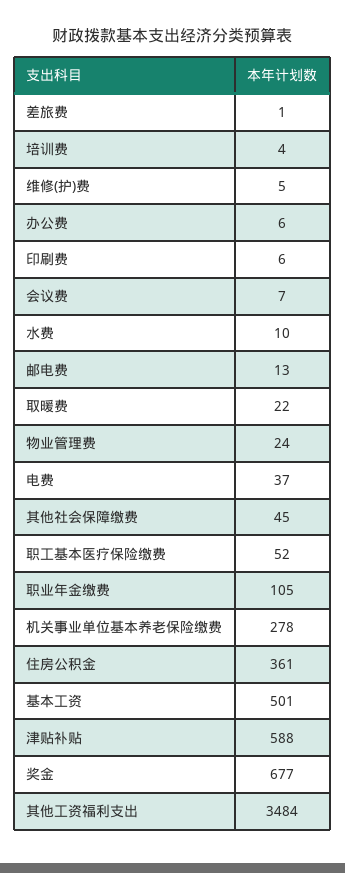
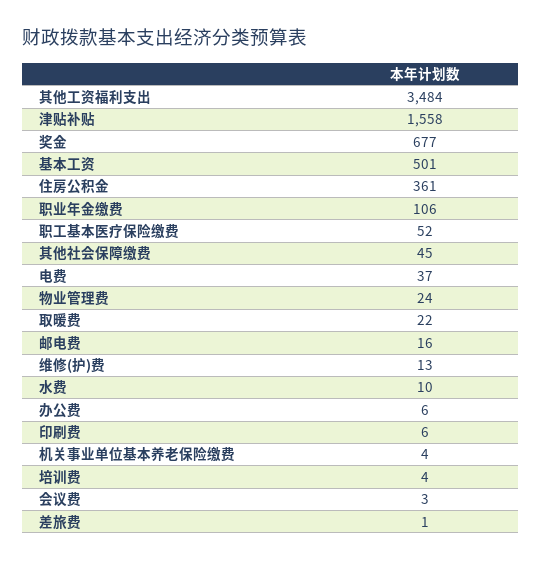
  {
    "差旅费": 1,
    "培训费": 4,
-   "维修(护)费": 5,
+   "维修(护)费": 13,
    "办公费": 6,
    "印刷费": 6,
-   "会议费": 7,
+   "会议费": 3,
    "水费": 10,
-   "邮电费": 13,
+   "邮电费": 16,
    "取暖费": 22,
    "物业管理费": 24,
    "电费": 37,
    "其他社会保障缴费": 45,
    "职工基本医疗保险缴费": 52,
-   "职业年金缴费": 105,
+   "职业年金缴费": 106,
-   "机关事业单位基本养老保险缴费": 278,
+   "机关事业单位基本养老保险缴费": 4,
    "住房公积金": 361,
    "基本工资": 501,
-   "津贴补贴": 588,
+   "津贴补贴": 1558,
    "奖金": 677,
    "其他工资福利支出": 3484
  }

